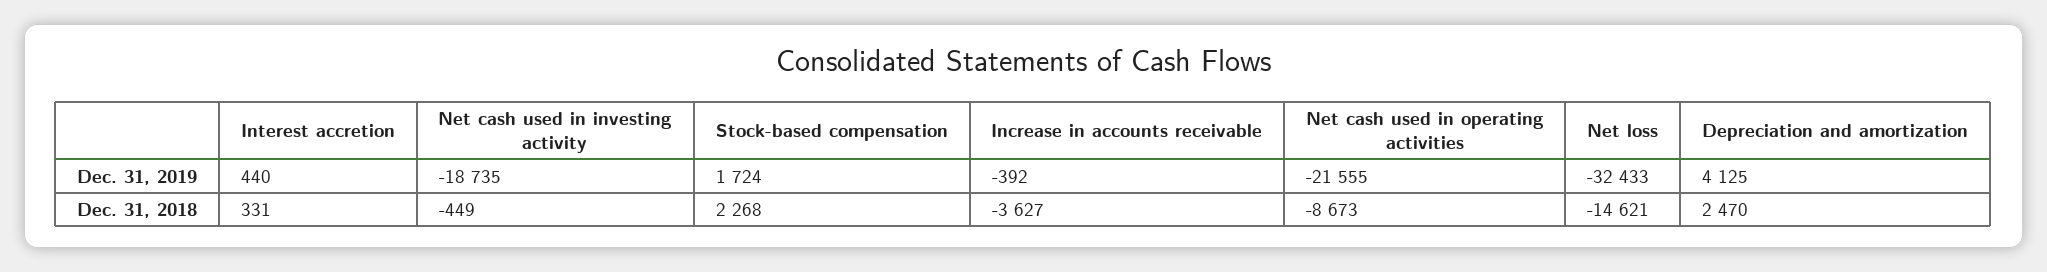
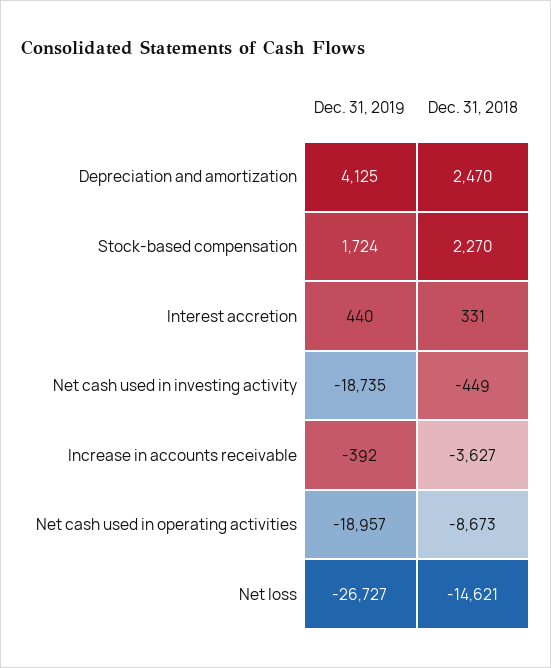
  {
    "Interest accretion": {
      "Dec. 31, 2019": 440,
      "Dec. 31, 2018": 331
    },
    "Net cash used in investing activity": {
      "Dec. 31, 2019": -18735,
      "Dec. 31, 2018": -449
    },
    "Stock-based compensation": {
      "Dec. 31, 2019": 1724,
-     "Dec. 31, 2018": 2268
+     "Dec. 31, 2018": 2270
    },
    "Increase in accounts receivable": {
      "Dec. 31, 2019": -392,
      "Dec. 31, 2018": -3627
    },
    "Net cash used in operating activities": {
-     "Dec. 31, 2019": -21555,
+     "Dec. 31, 2019": -18957,
      "Dec. 31, 2018": -8673
    },
    "Net loss": {
-     "Dec. 31, 2019": -32433,
+     "Dec. 31, 2019": -26727,
      "Dec. 31, 2018": -14621
    },
    "Depreciation and amortization": {
      "Dec. 31, 2019": 4125,
      "Dec. 31, 2018": 2470
    }
  }

